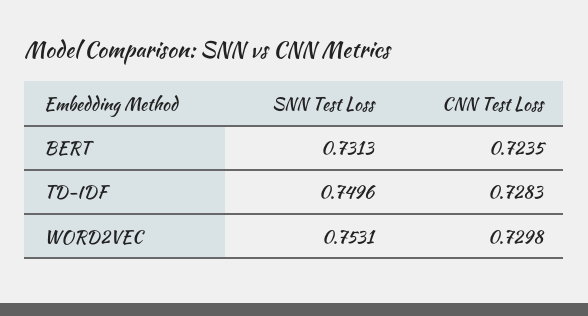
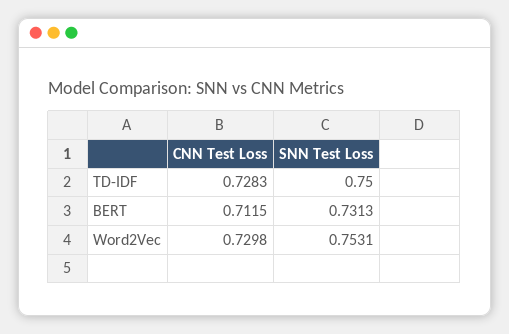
  {
    "SNN Test Loss": {
      "BERT": 0.7313,
-     "TD-IDF": 0.7496,
+     "TD-IDF": 0.75,
      "WORD2VEC": 0.7531
    },
    "CNN Test Loss": {
-     "BERT": 0.7235,
+     "BERT": 0.7115,
      "TD-IDF": 0.7283,
      "WORD2VEC": 0.7298
    }
  }

